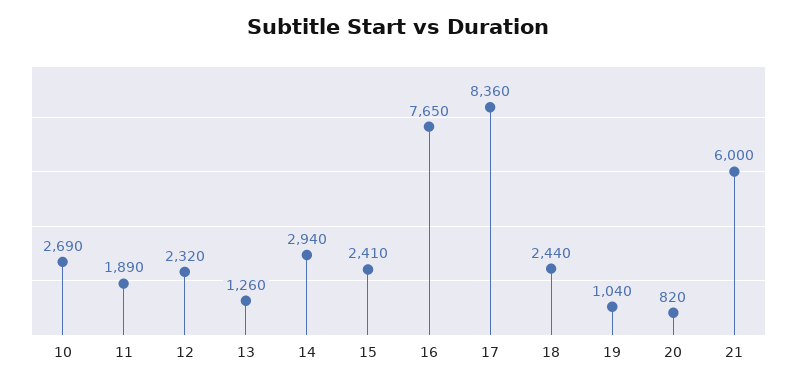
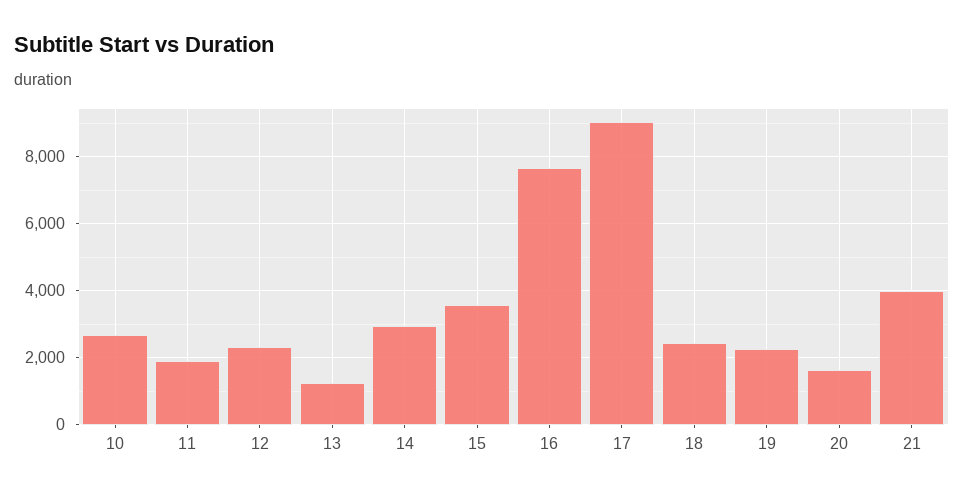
  {
    "10": 2690,
    "11": 1890,
    "12": 2320,
    "13": 1260,
    "14": 2940,
-   "15": 2410,
+   "15": 3600,
    "16": 7650,
-   "17": 8360,
+   "17": 9000,
    "18": 2440,
-   "19": 1040,
+   "19": 2200,
-   "20": 820,
+   "20": 1600,
-   "21": 6000
+   "21": 4000
  }

